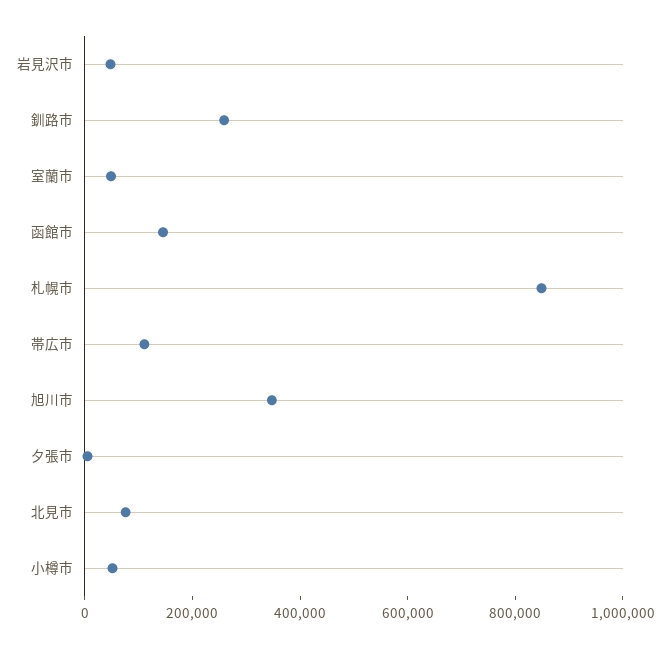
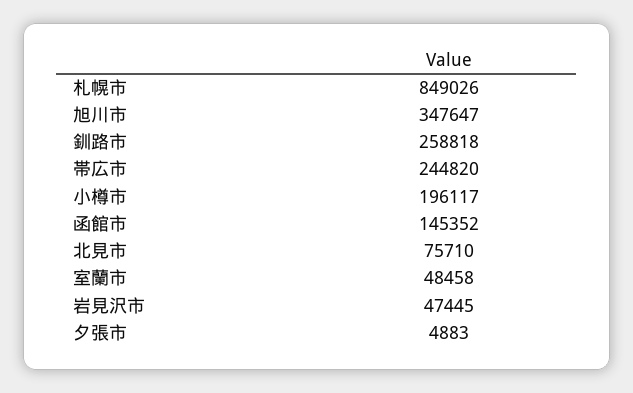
  {
    "岩見沢市": 47445,
    "釧路市": 258818,
    "室蘭市": 48458,
    "函館市": 145352,
    "札幌市": 849026,
-   "帯広市": 100000,
+   "帯広市": 244820,
    "旭川市": 347647,
    "夕張市": 4883,
    "北見市": 75710,
-   "小樽市": 50000
+   "小樽市": 196117
  }

